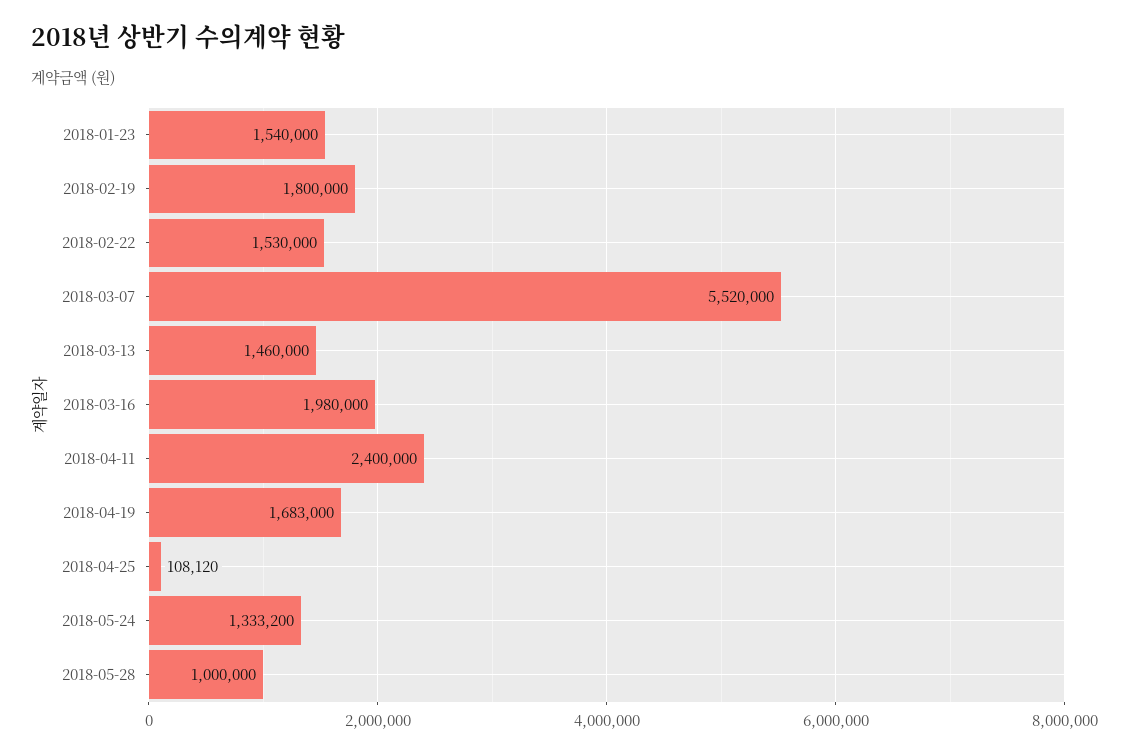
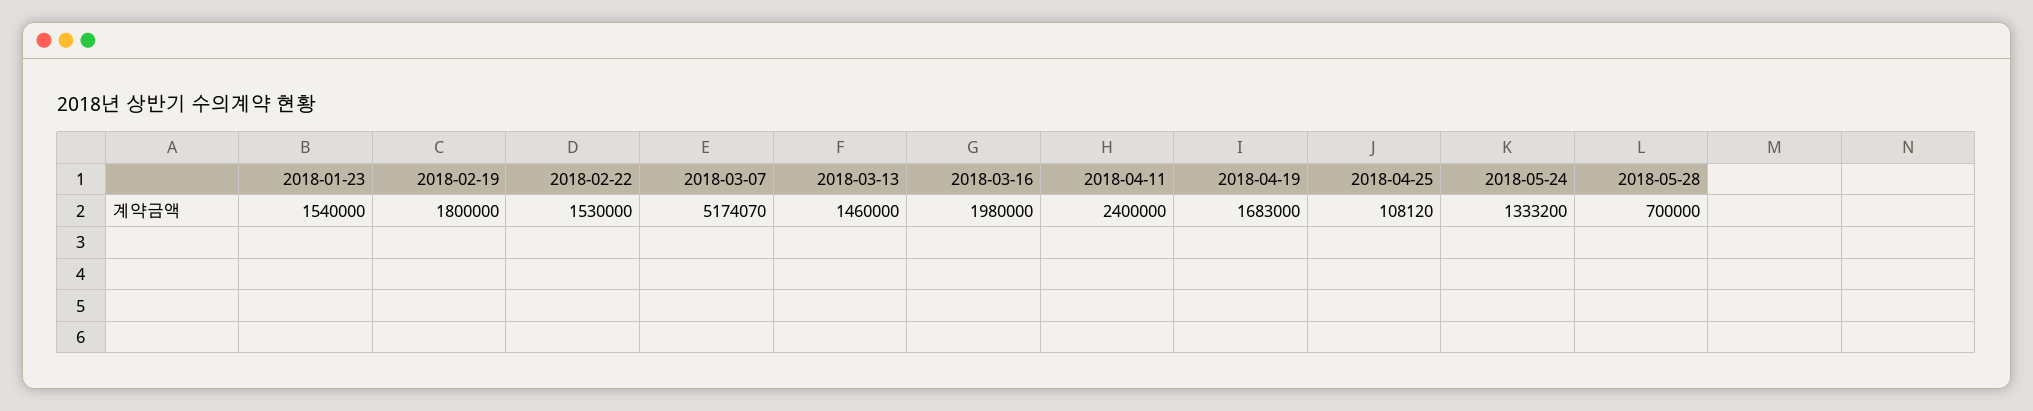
  {
    "2018-01-23": 1540000,
    "2018-02-19": 1800000,
    "2018-02-22": 1530000,
-   "2018-03-07": 5520000,
+   "2018-03-07": 5174070,
    "2018-03-13": 1460000,
    "2018-03-16": 1980000,
    "2018-04-11": 2400000,
    "2018-04-19": 1683000,
    "2018-04-25": 108120,
    "2018-05-24": 1333200,
-   "2018-05-28": 1000000
+   "2018-05-28": 700000
  }

